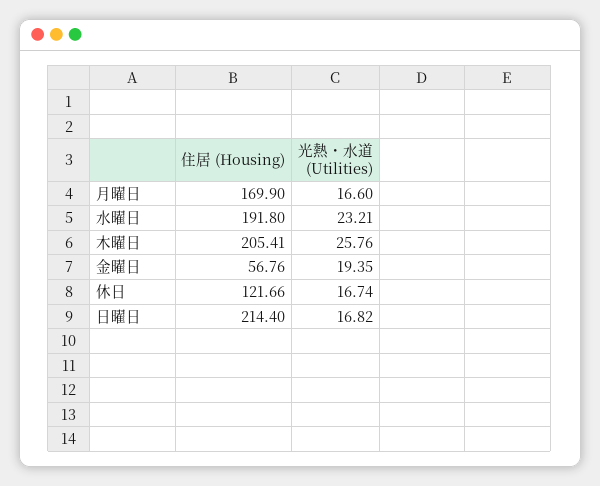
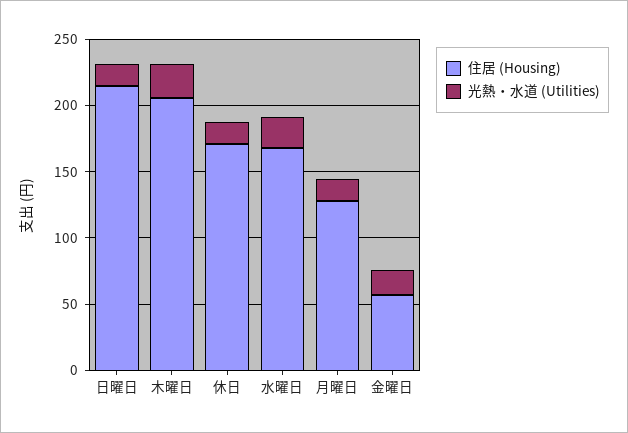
  {
    "住居 (Housing)": {
-     "月曜日": 169.9,
+     "月曜日": 130,
-     "水曜日": 191.8,
+     "水曜日": 170,
      "木曜日": 205.41,
      "金曜日": 56.76,
-     "休日": 121.66,
+     "休日": 170,
      "日曜日": 214.4
    },
    "光熱・水道 (Utilities)": {
      "月曜日": 16.6,
      "水曜日": 23.21,
      "木曜日": 25.76,
      "金曜日": 19.35,
      "休日": 16.74,
      "日曜日": 16.82
    }
  }

